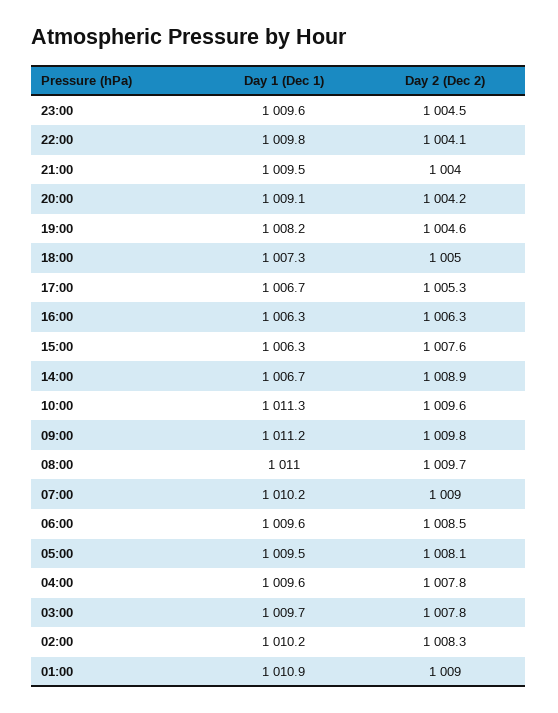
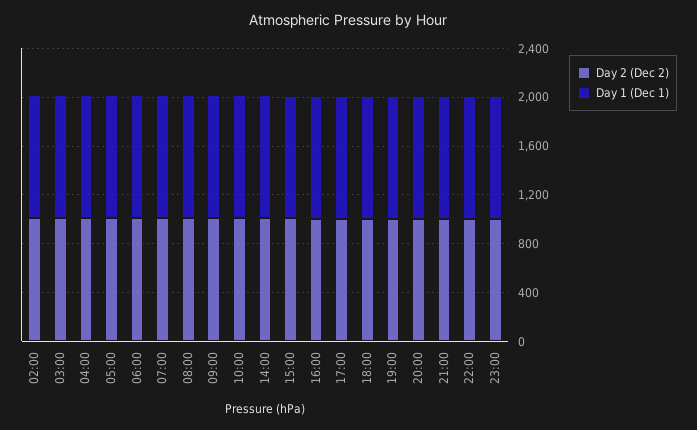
  {
    "Day 1 (Dec 1)": {
      "23:00": 1009.6,
      "22:00": 1009.8,
      "21:00": 1009.5,
      "20:00": 1009.1,
      "19:00": 1008.2,
      "18:00": 1007.3,
      "17:00": 1006.7,
      "16:00": 1006.3,
      "15:00": 1006.3,
      "14:00": 1006.7,
      "10:00": 1011.3,
      "09:00": 1011.2,
      "08:00": 1011,
      "07:00": 1010.2,
      "06:00": 1009.6,
      "05:00": 1009.5,
      "04:00": 1009.6,
      "03:00": 1009.7,
-     "02:00": 1010.2,
+     "02:00": 1010.2
-     "01:00": 1010.9
    },
    "Day 2 (Dec 2)": {
      "23:00": 1004.5,
      "22:00": 1004.1,
      "21:00": 1004,
      "20:00": 1004.2,
      "19:00": 1004.6,
      "18:00": 1005,
      "17:00": 1005.3,
      "16:00": 1006.3,
      "15:00": 1007.6,
      "14:00": 1008.9,
      "10:00": 1009.6,
      "09:00": 1009.8,
      "08:00": 1009.7,
      "07:00": 1009,
      "06:00": 1008.5,
      "05:00": 1008.1,
      "04:00": 1007.8,
      "03:00": 1007.8,
-     "02:00": 1008.3,
+     "02:00": 1008.3
-     "01:00": 1009
    }
  }

